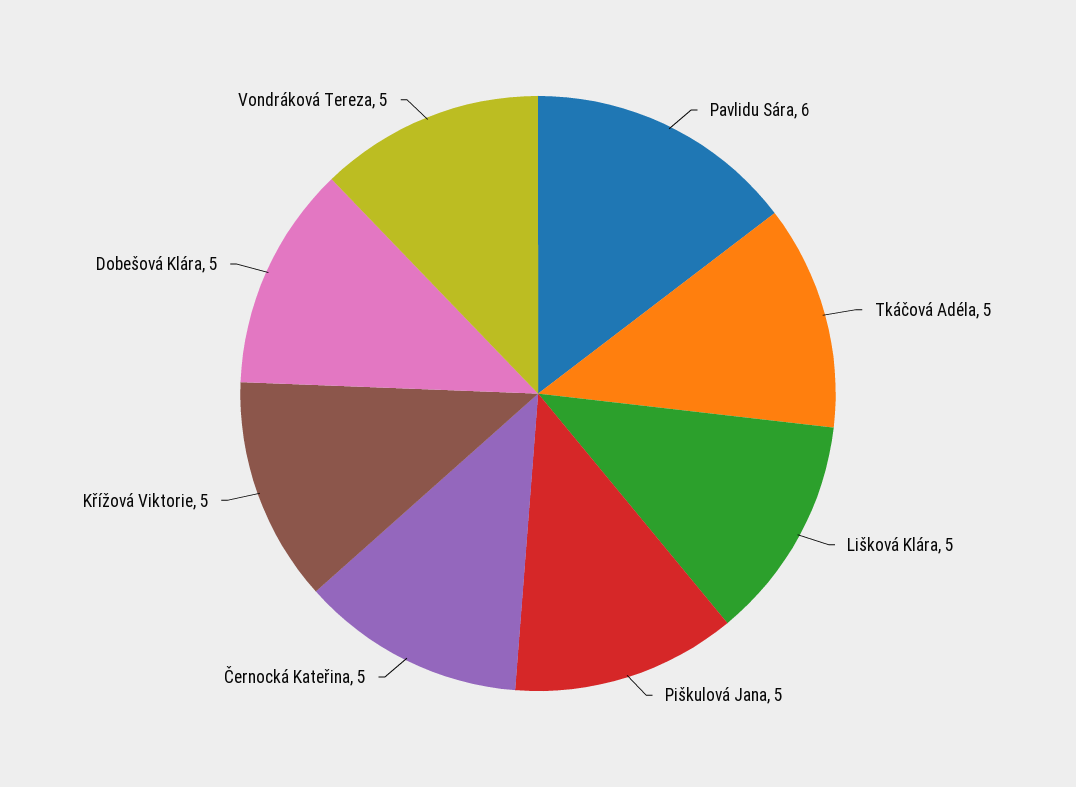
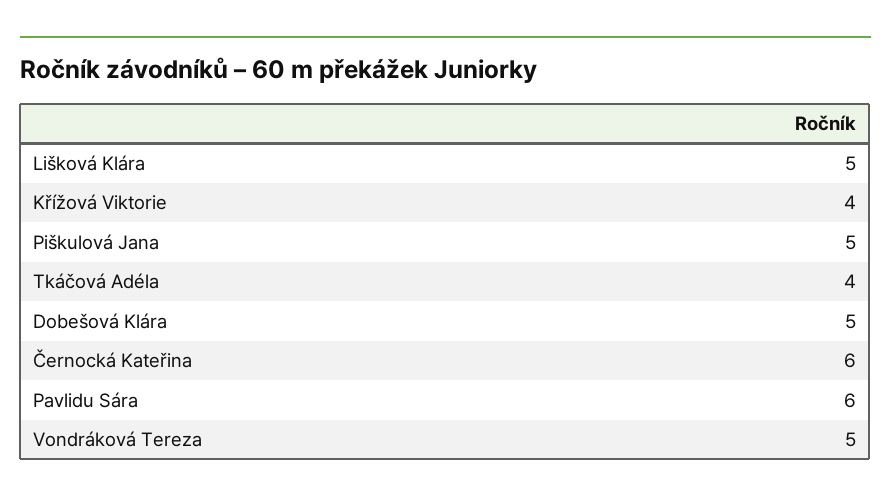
  {
    "Pavlidu Sára": 6,
-   "Tkáčová Adéla": 5,
+   "Tkáčová Adéla": 4,
    "Lišková Klára": 5,
    "Piškulová Jana": 5,
-   "Černocká Kateřina": 5,
+   "Černocká Kateřina": 6,
-   "Křížová Viktorie": 5,
+   "Křížová Viktorie": 4,
    "Dobešová Klára": 5,
    "Vondráková Tereza": 5
  }

